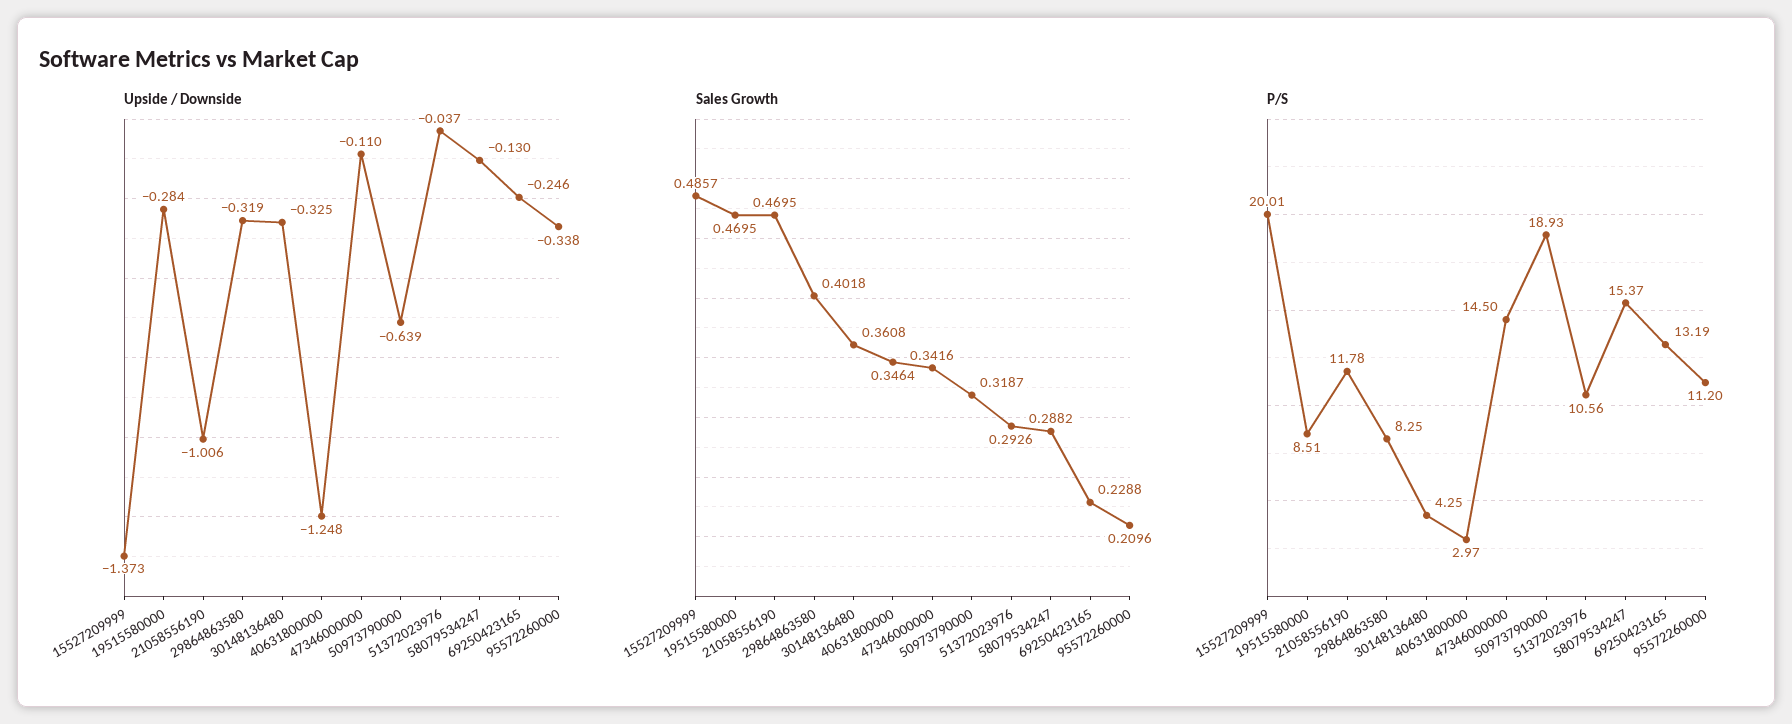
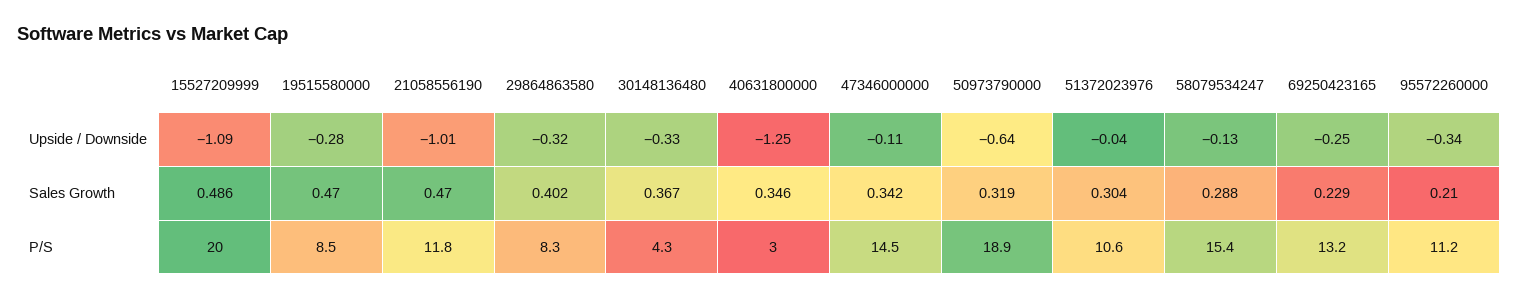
  {
    "Upside / Downside": {
-     "15527209999": -1.373,
+     "15527209999": -1.09,
      "19515580000": -0.284,
      "21058556190": -1.006,
      "29864863580": -0.319,
      "30148136480": -0.325,
      "40631800000": -1.248,
      "47346000000": -0.11,
      "50973790000": -0.639,
      "51372023976": -0.037,
      "58079534247": -0.13,
      "69250423165": -0.246,
      "95572260000": -0.338
    },
    "Sales Growth": {
      "15527209999": 0.4857,
      "19515580000": 0.4695,
      "21058556190": 0.4695,
      "29864863580": 0.4018,
-     "30148136480": 0.3608,
+     "30148136480": 0.367,
      "40631800000": 0.3464,
      "47346000000": 0.3416,
      "50973790000": 0.3187,
-     "51372023976": 0.2926,
+     "51372023976": 0.304,
      "58079534247": 0.2882,
      "69250423165": 0.2288,
      "95572260000": 0.2096
    },
    "P/S": {
      "15527209999": 20.01,
      "19515580000": 8.51,
      "21058556190": 11.78,
      "29864863580": 8.25,
      "30148136480": 4.25,
      "40631800000": 2.97,
      "47346000000": 14.5,
      "50973790000": 18.93,
      "51372023976": 10.56,
      "58079534247": 15.37,
      "69250423165": 13.19,
      "95572260000": 11.2
    }
  }

